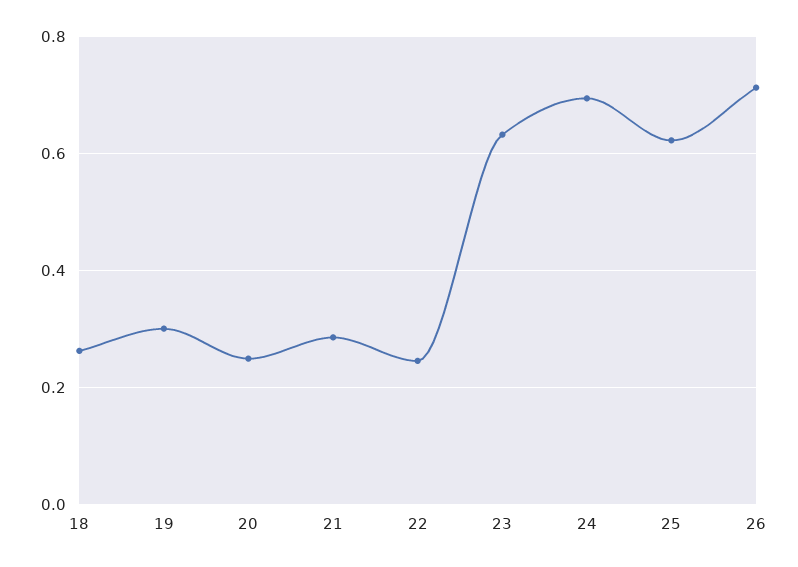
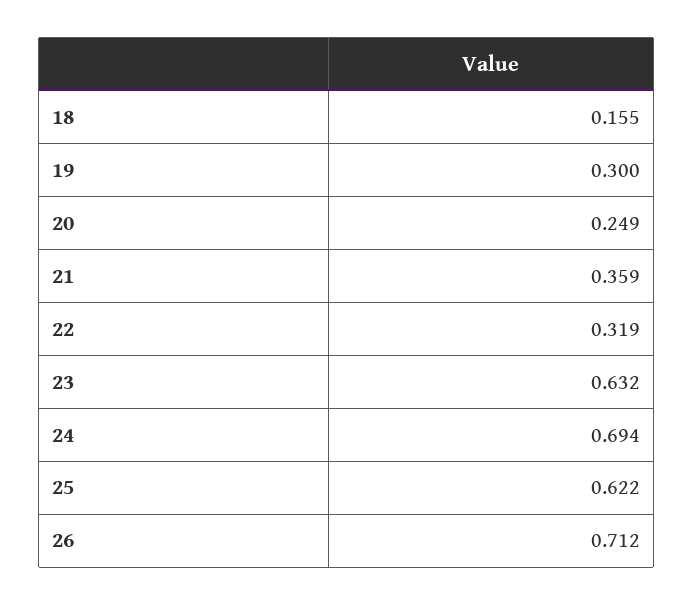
  {
-   "18": 0.26,
+   "18": 0.155,
    "19": 0.3,
    "20": 0.249,
-   "21": 0.28,
+   "21": 0.359,
-   "22": 0.24,
+   "22": 0.319,
    "23": 0.632,
    "24": 0.694,
    "25": 0.622,
    "26": 0.712
  }

